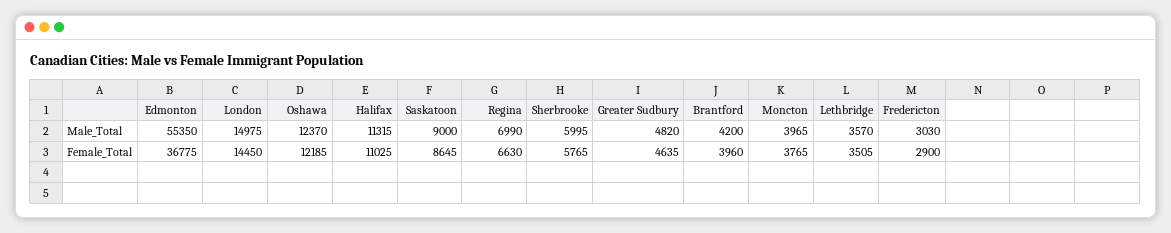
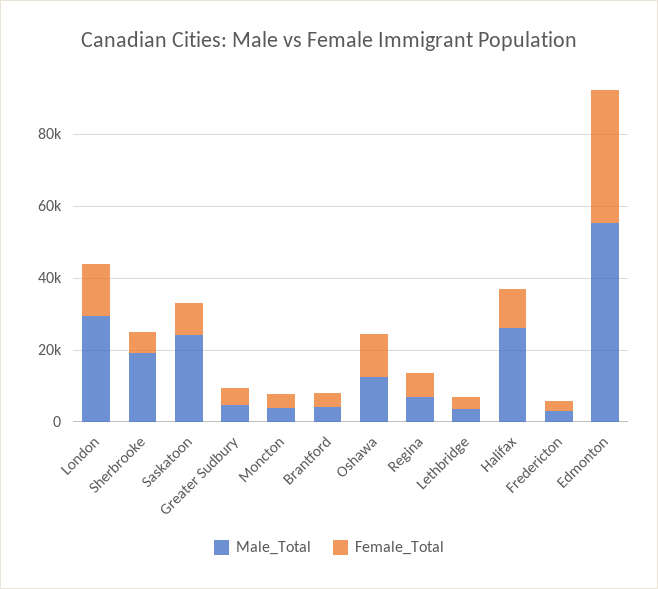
  {
    "Male_Total": {
      "Edmonton": 55350,
-     "London": 14975,
+     "London": 30000,
      "Oshawa": 12370,
-     "Halifax": 11315,
+     "Halifax": 25000,
-     "Saskatoon": 9000,
+     "Saskatoon": 25000,
      "Regina": 6990,
-     "Sherbrooke": 5995,
+     "Sherbrooke": 20000,
      "Greater Sudbury": 4820,
      "Brantford": 4200,
      "Moncton": 3965,
      "Lethbridge": 3570,
      "Fredericton": 3030
    },
    "Female_Total": {
      "Edmonton": 36775,
      "London": 14450,
      "Oshawa": 12185,
      "Halifax": 11025,
      "Saskatoon": 8645,
      "Regina": 6630,
      "Sherbrooke": 5765,
      "Greater Sudbury": 4635,
      "Brantford": 3960,
      "Moncton": 3765,
      "Lethbridge": 3505,
      "Fredericton": 2900
    }
  }

